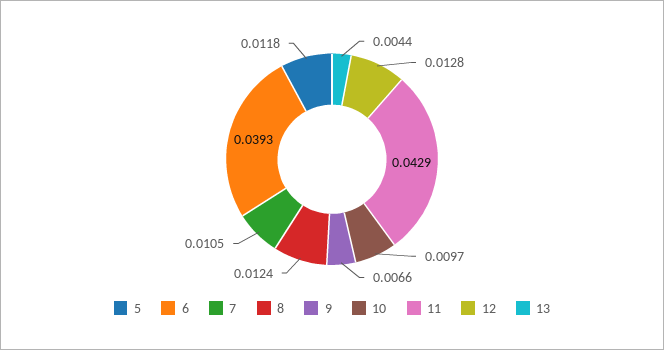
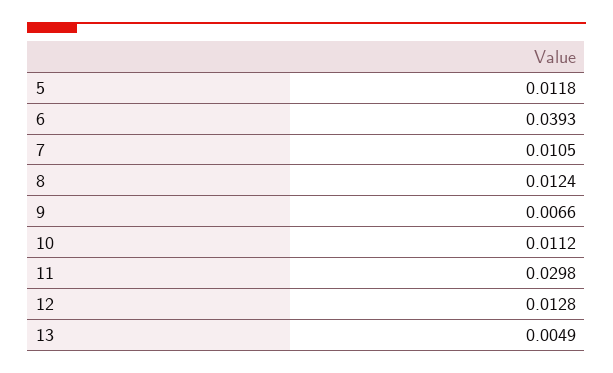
  {
    "5": 0.0118,
    "6": 0.0393,
    "7": 0.0105,
    "8": 0.0124,
    "9": 0.0066,
-   "10": 0.0097,
+   "10": 0.0112,
-   "11": 0.0429,
+   "11": 0.0298,
    "12": 0.0128,
-   "13": 0.0044
+   "13": 0.0049
  }

